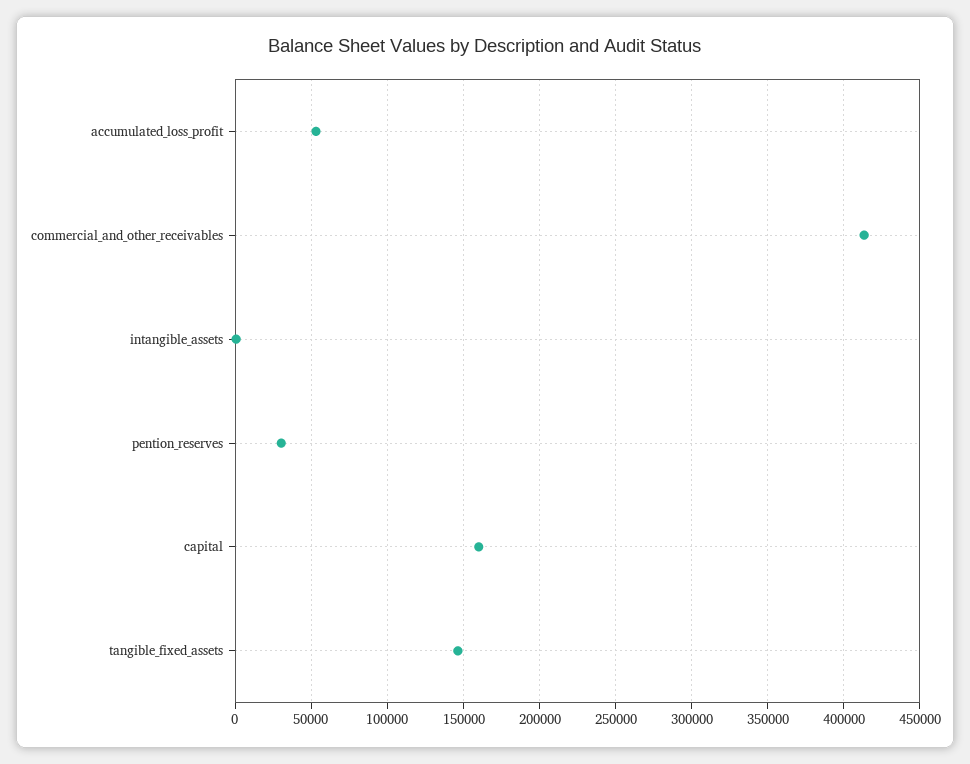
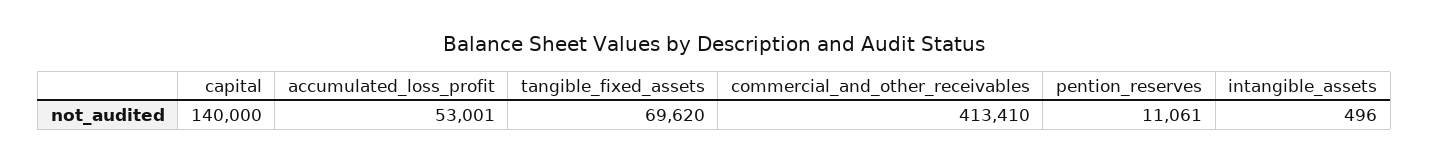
  {
    "accumulated_loss_profit": 53001,
    "commercial_and_other_receivables": 413410,
    "intangible_assets": 496,
-   "pention_reserves": 30000,
+   "pention_reserves": 11061,
-   "capital": 160000,
+   "capital": 140000,
-   "tangible_fixed_assets": 145000
+   "tangible_fixed_assets": 69620
  }

